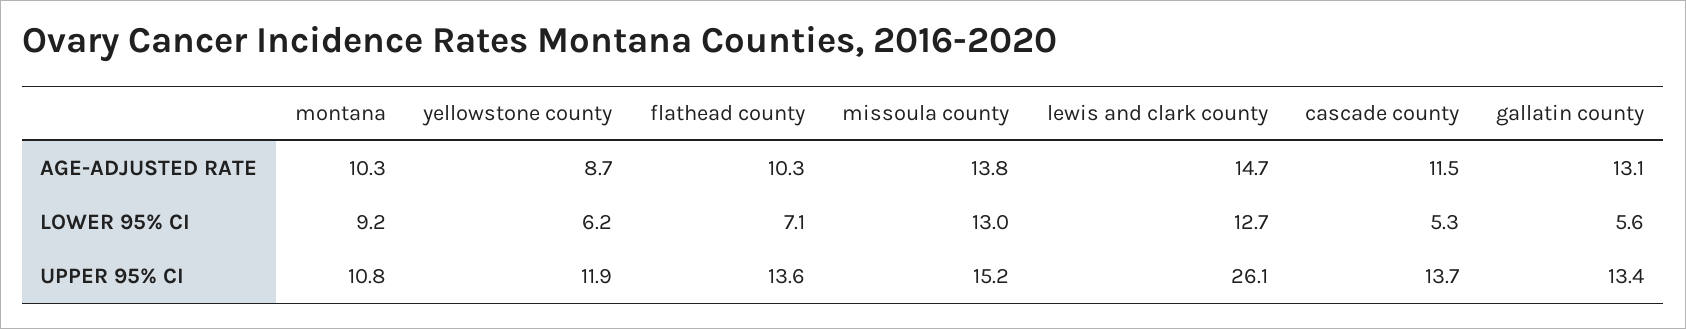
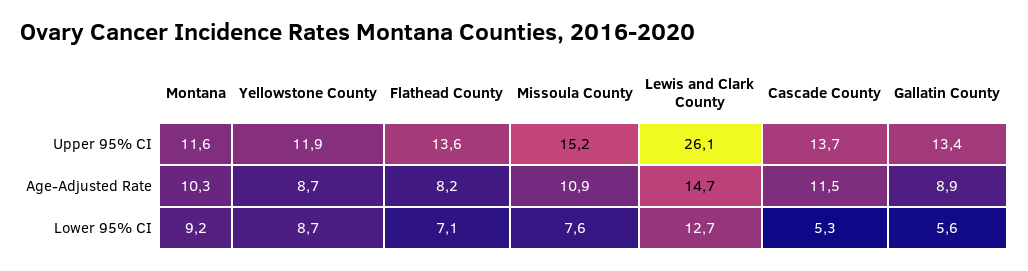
  {
    "montana": {
      "AGE-ADJUSTED RATE": 10.3,
      "LOWER 95% CI": 9.2,
-     "UPPER 95% CI": 10.8
+     "UPPER 95% CI": 11.6
    },
    "yellowstone county": {
      "AGE-ADJUSTED RATE": 8.7,
-     "LOWER 95% CI": 6.2,
+     "LOWER 95% CI": 8.7,
      "UPPER 95% CI": 11.9
    },
    "flathead county": {
-     "AGE-ADJUSTED RATE": 10.3,
+     "AGE-ADJUSTED RATE": 8.2,
      "LOWER 95% CI": 7.1,
      "UPPER 95% CI": 13.6
    },
    "missoula county": {
-     "AGE-ADJUSTED RATE": 13.8,
+     "AGE-ADJUSTED RATE": 10.9,
-     "LOWER 95% CI": 13,
+     "LOWER 95% CI": 7.6,
      "UPPER 95% CI": 15.2
    },
    "lewis and clark county": {
      "AGE-ADJUSTED RATE": 14.7,
      "LOWER 95% CI": 12.7,
      "UPPER 95% CI": 26.1
    },
    "cascade county": {
      "AGE-ADJUSTED RATE": 11.5,
      "LOWER 95% CI": 5.3,
      "UPPER 95% CI": 13.7
    },
    "gallatin county": {
-     "AGE-ADJUSTED RATE": 13.1,
+     "AGE-ADJUSTED RATE": 8.9,
      "LOWER 95% CI": 5.6,
      "UPPER 95% CI": 13.4
    }
  }

